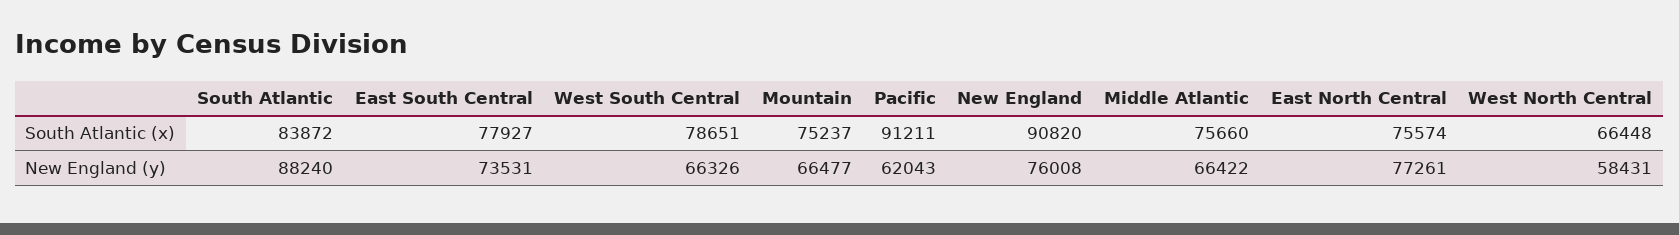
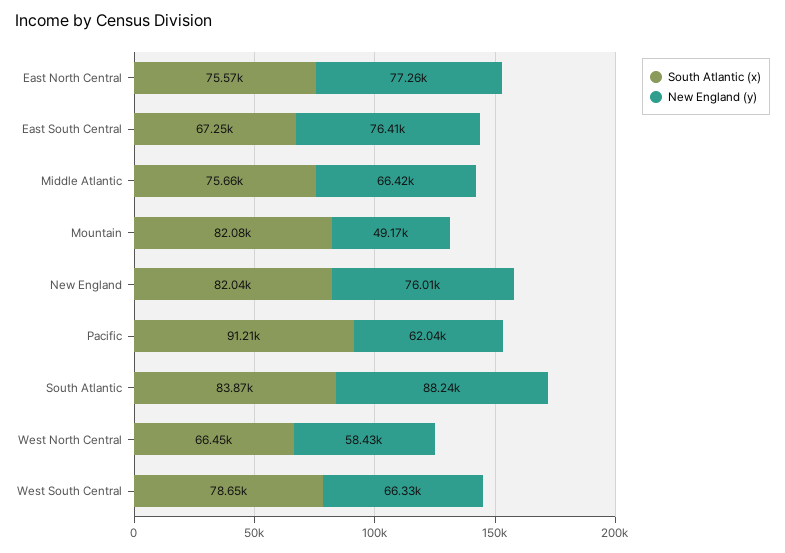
  {
    "South Atlantic (x)": {
      "South Atlantic": 83872,
-     "East South Central": 77927,
+     "East South Central": 67250,
      "West South Central": 78651,
-     "Mountain": 75237,
+     "Mountain": 82080,
      "Pacific": 91211,
-     "New England": 90820,
+     "New England": 82040,
      "Middle Atlantic": 75660,
      "East North Central": 75574,
      "West North Central": 66448
    },
    "New England (y)": {
      "South Atlantic": 88240,
-     "East South Central": 73531,
+     "East South Central": 76410,
      "West South Central": 66326,
-     "Mountain": 66477,
+     "Mountain": 49170,
      "Pacific": 62043,
      "New England": 76008,
      "Middle Atlantic": 66422,
      "East North Central": 77261,
      "West North Central": 58431
    }
  }

